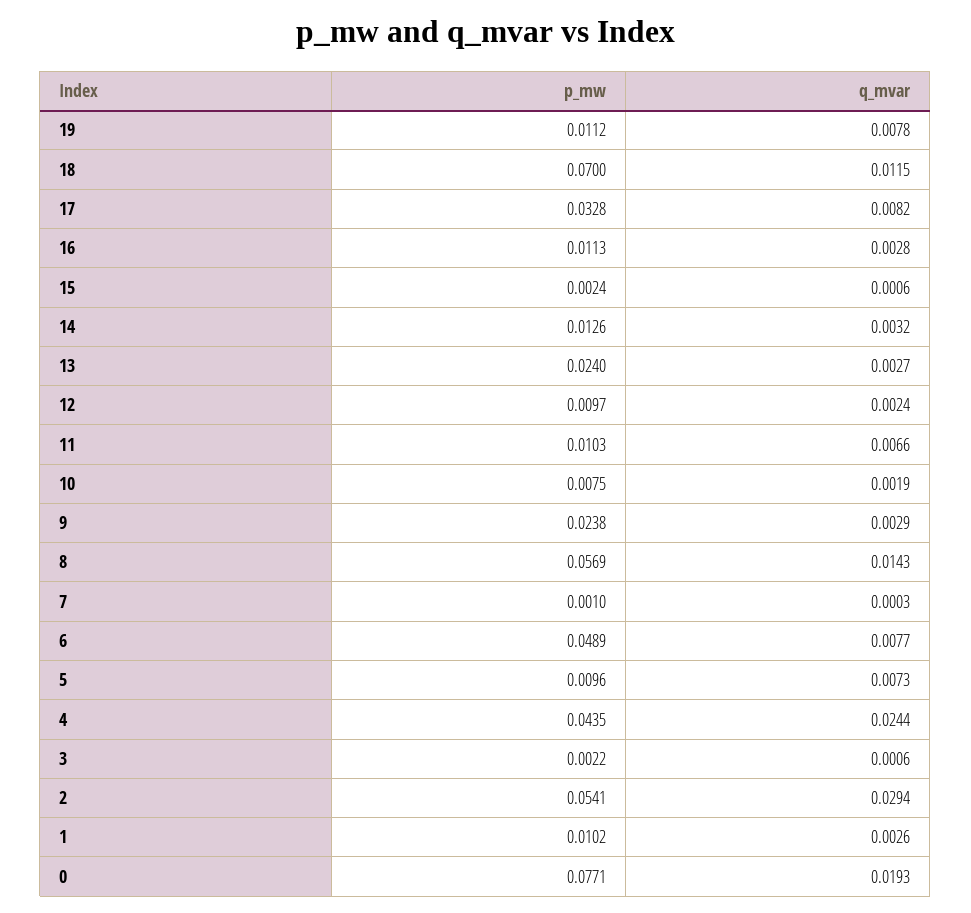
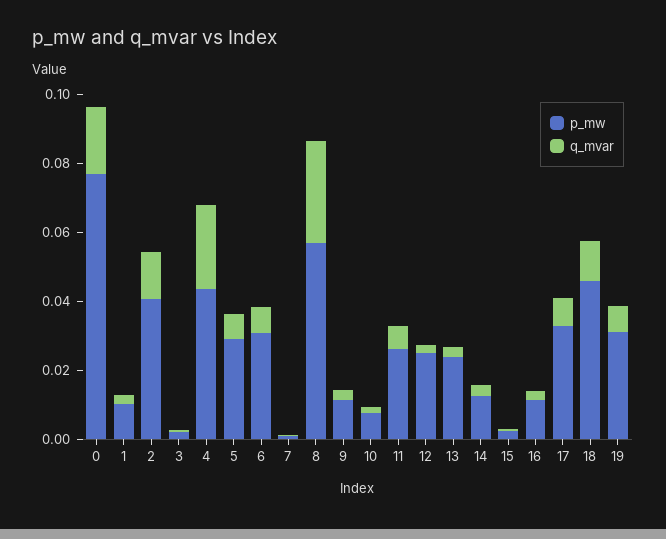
  {
    "p_mw": {
-     "19": 0.0112,
+     "19": 0.03,
-     "18": 0.07,
+     "18": 0.045,
      "17": 0.0328,
      "16": 0.0113,
      "15": 0.0024,
      "14": 0.0126,
      "13": 0.024,
-     "12": 0.0097,
+     "12": 0.025,
-     "11": 0.0103,
+     "11": 0.025,
      "10": 0.0075,
-     "9": 0.0238,
+     "9": 0.01,
      "8": 0.0569,
      "7": 0.001,
-     "6": 0.0489,
+     "6": 0.03,
-     "5": 0.0096,
+     "5": 0.03,
      "4": 0.0435,
      "3": 0.0022,
-     "2": 0.0541,
+     "2": 0.04,
      "1": 0.0102,
      "0": 0.0771
    },
    "q_mvar": {
      "19": 0.0078,
      "18": 0.0115,
      "17": 0.0082,
      "16": 0.0028,
      "15": 0.0006,
      "14": 0.0032,
      "13": 0.0027,
      "12": 0.0024,
      "11": 0.0066,
      "10": 0.0019,
      "9": 0.0029,
-     "8": 0.0143,
+     "8": 0.03,
      "7": 0.0003,
      "6": 0.0077,
      "5": 0.0073,
      "4": 0.0244,
      "3": 0.0006,
-     "2": 0.0294,
+     "2": 0.015,
      "1": 0.0026,
      "0": 0.0193
    }
  }

